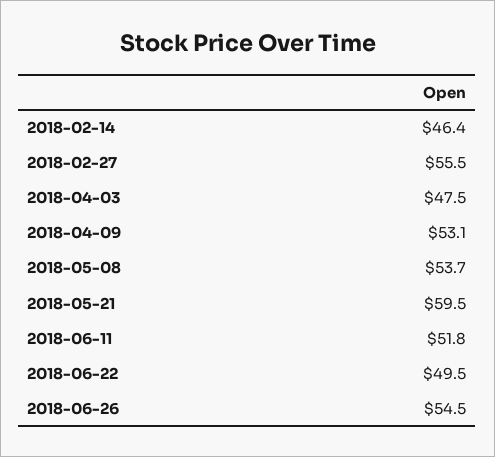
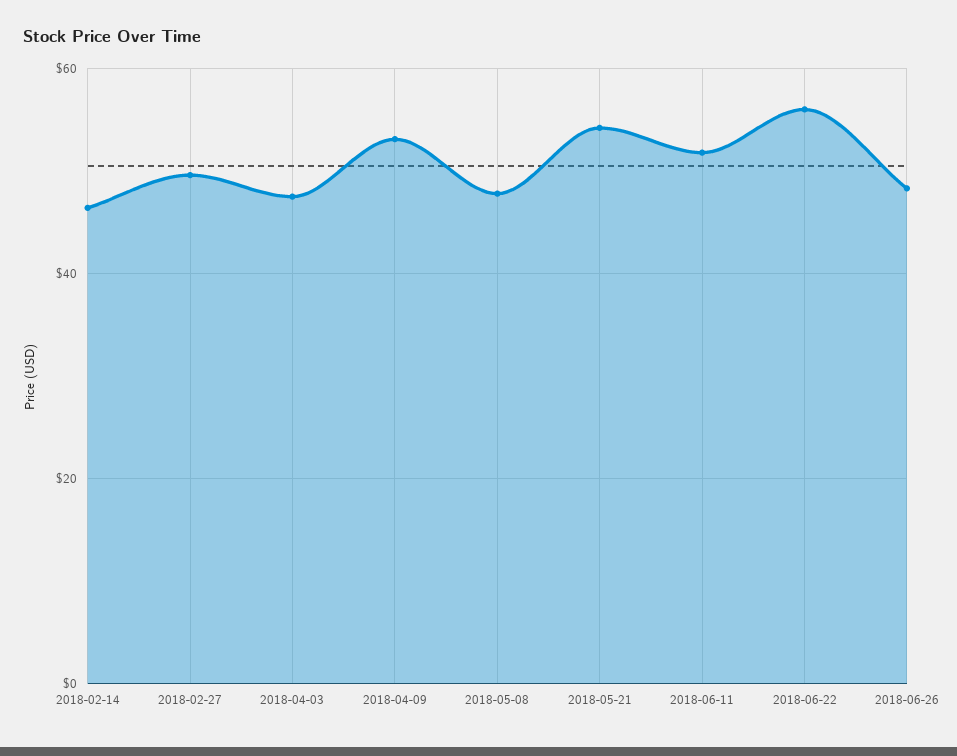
  {
    "2018-02-14": 46.4,
-   "2018-02-27": 55.5,
+   "2018-02-27": 50,
    "2018-04-03": 47.5,
    "2018-04-09": 53.1,
-   "2018-05-08": 53.7,
+   "2018-05-08": 48,
-   "2018-05-21": 59.5,
+   "2018-05-21": 54,
    "2018-06-11": 51.8,
-   "2018-06-22": 49.5,
+   "2018-06-22": 56,
-   "2018-06-26": 54.5
+   "2018-06-26": 48
  }

